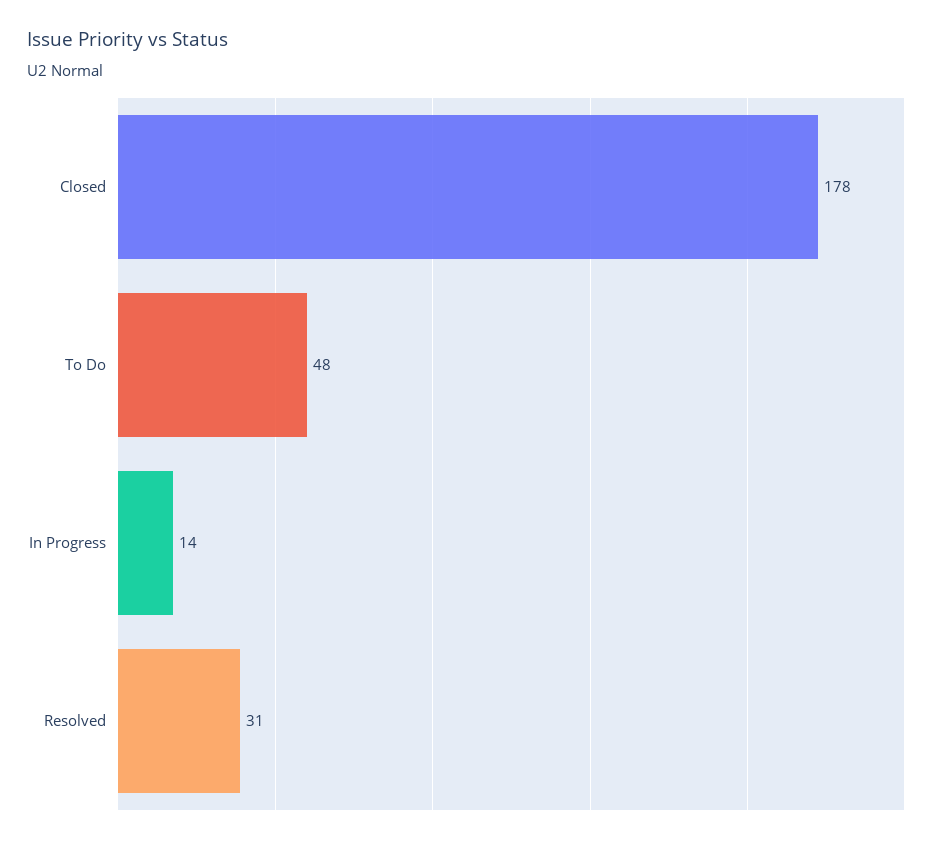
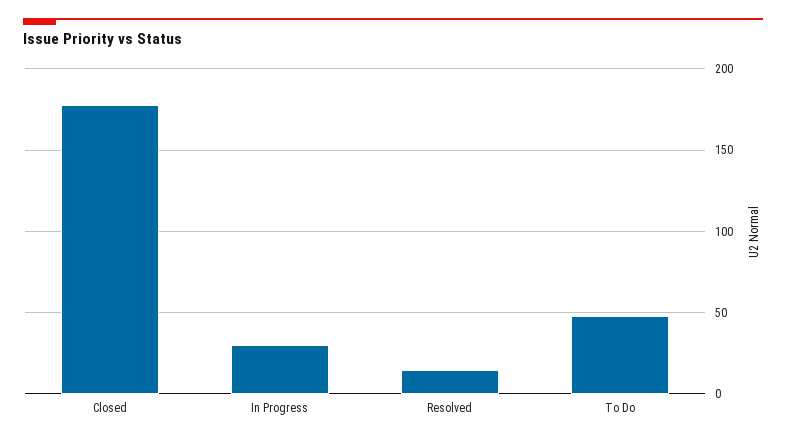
  {
    "Closed": 178,
    "To Do": 48,
-   "In Progress": 14,
+   "In Progress": 30,
-   "Resolved": 31
+   "Resolved": 15
  }

